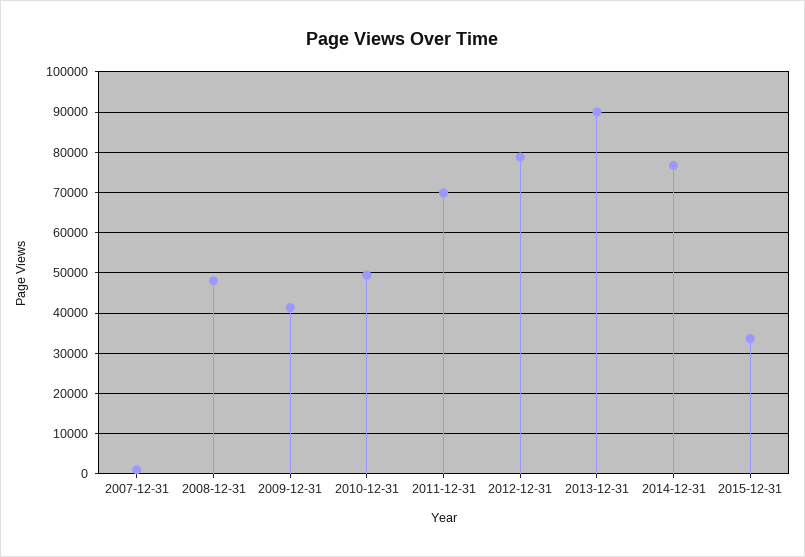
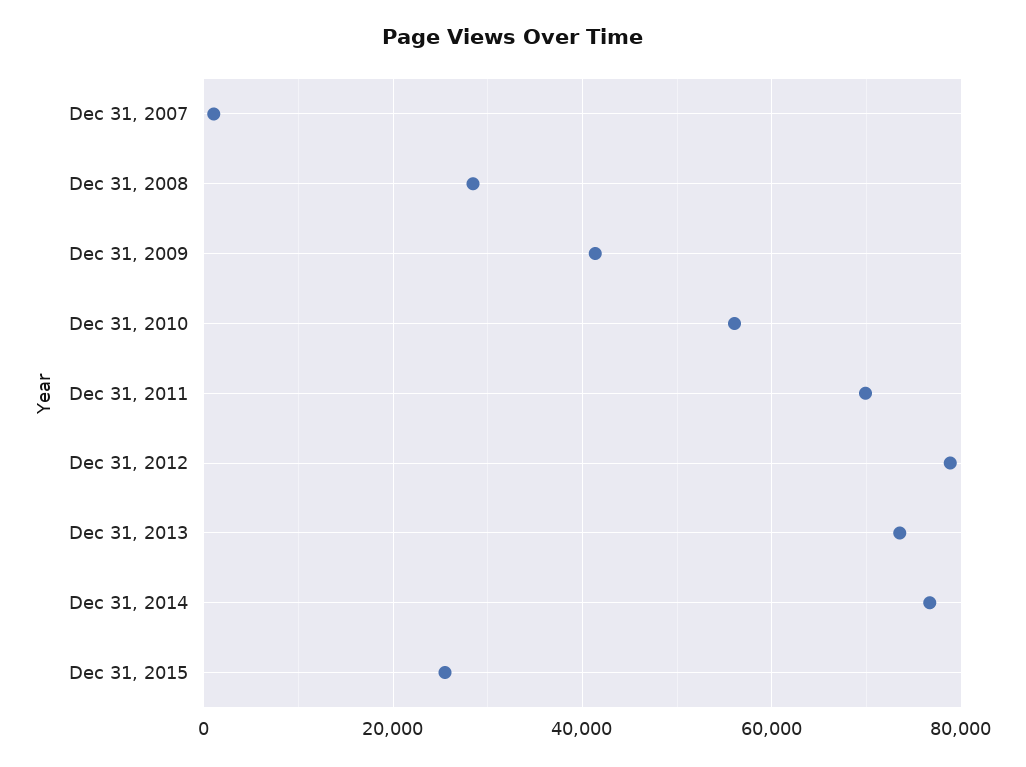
  {
    "2007-12-31": 2000,
-   "2008-12-31": 48000,
+   "2008-12-31": 28000,
    "2009-12-31": 42000,
-   "2010-12-31": 50000,
+   "2010-12-31": 56000,
    "2011-12-31": 70000,
    "2012-12-31": 78000,
-   "2013-12-31": 90000,
+   "2013-12-31": 74000,
    "2014-12-31": 76000,
-   "2015-12-31": 34000
+   "2015-12-31": 26000
  }

